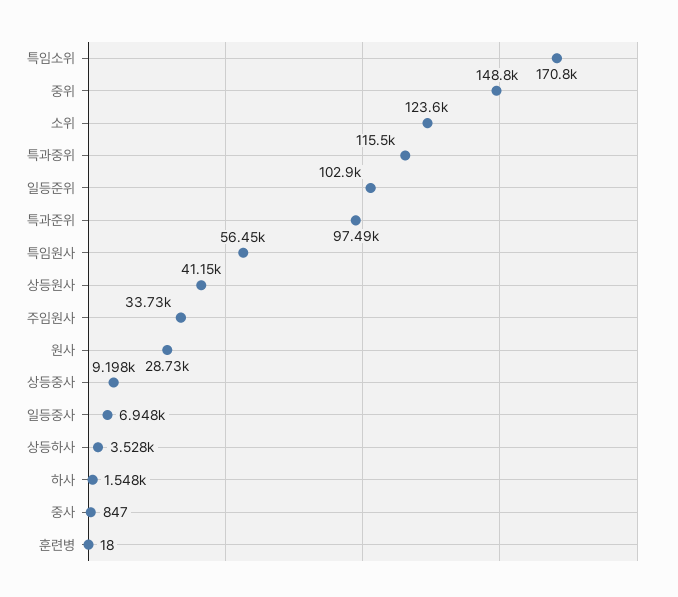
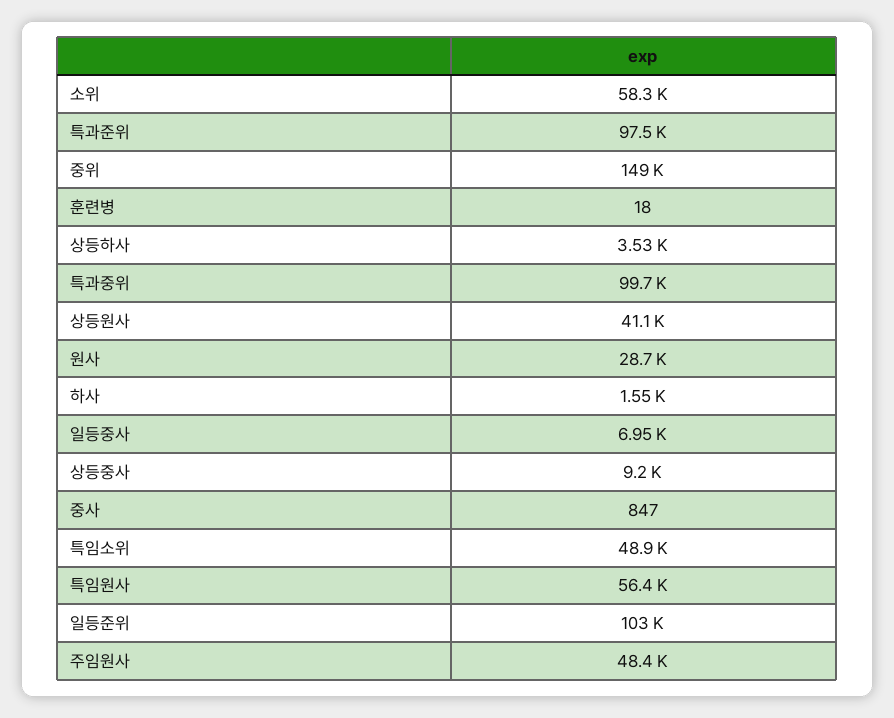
  {
-   "특임소위": 170800,
+   "특임소위": 48900,
    "중위": 148800,
-   "소위": 123600,
+   "소위": 58300,
-   "특과중위": 115500,
+   "특과중위": 99700,
    "일등준위": 102900,
    "특과준위": 97490,
    "특임원사": 56450,
    "상등원사": 41150,
-   "주임원사": 33730,
+   "주임원사": 48400,
    "원사": 28730,
    "상등중사": 9198,
    "일등중사": 6948,
    "상등하사": 3528,
    "하사": 1548,
    "중사": 847,
    "훈련병": 18
  }

